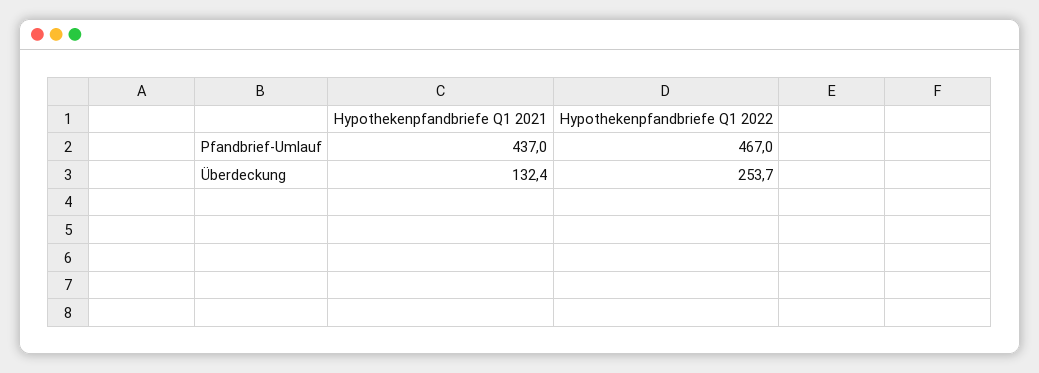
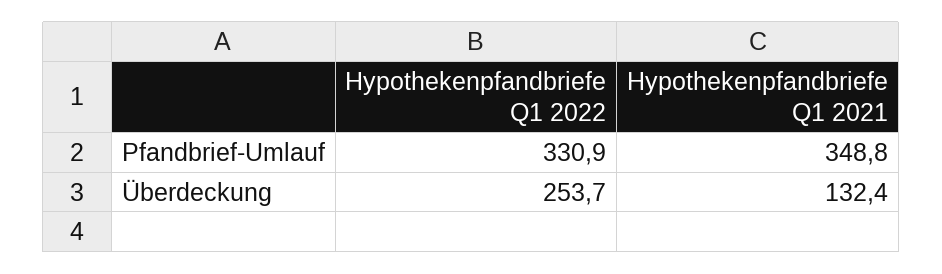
  {
    "Hypothekenpfandbriefe Q1 2021": {
-     "Pfandbrief-Umlauf": 437,
+     "Pfandbrief-Umlauf": 348.8,
      "Überdeckung": 132.4
    },
    "Hypothekenpfandbriefe Q1 2022": {
-     "Pfandbrief-Umlauf": 467,
+     "Pfandbrief-Umlauf": 330.9,
      "Überdeckung": 253.7
    }
  }

